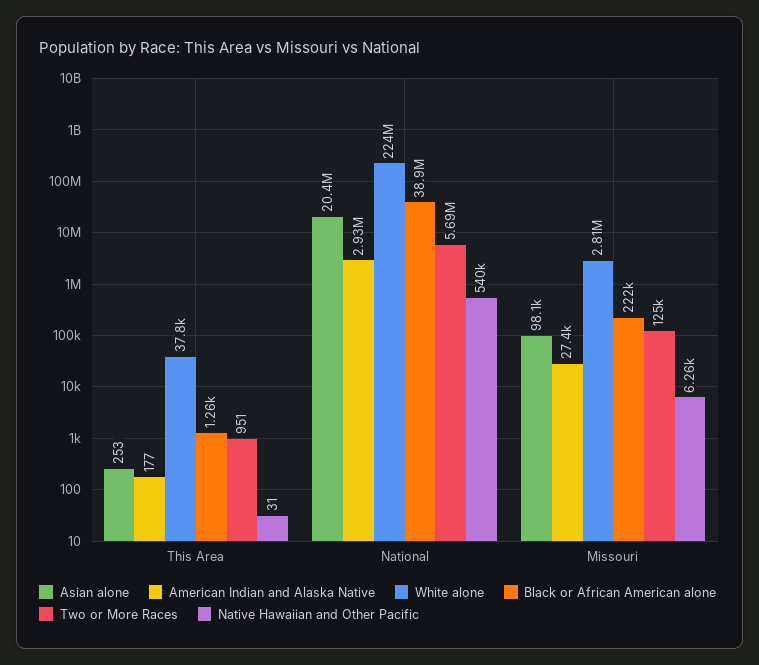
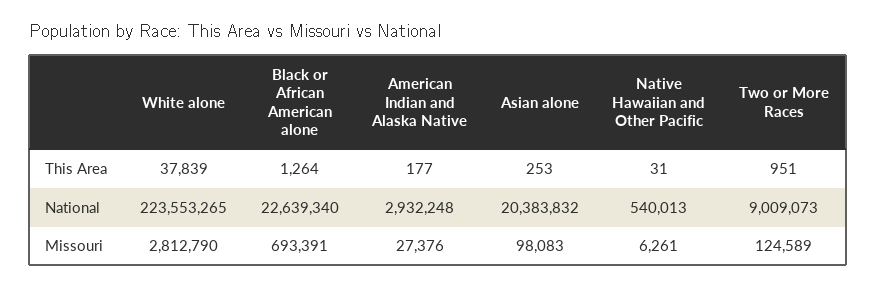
  {
    "Asian alone": {
      "This Area": 253,
      "National": 20383832,
      "Missouri": 98083
    },
    "American Indian and Alaska Native": {
      "This Area": 177,
      "National": 2932248,
      "Missouri": 27376
    },
    "White alone": {
      "This Area": 37839,
      "National": 223553265,
      "Missouri": 2812790
    },
    "Black or African American alone": {
      "This Area": 1264,
-     "National": 38900000,
+     "National": 22639340,
-     "Missouri": 222000
+     "Missouri": 693391
    },
    "Two or More Races": {
      "This Area": 951,
-     "National": 5690000,
+     "National": 9009073,
      "Missouri": 124589
    },
    "Native Hawaiian and Other Pacific": {
      "This Area": 31,
      "National": 540013,
      "Missouri": 6261
    }
  }

